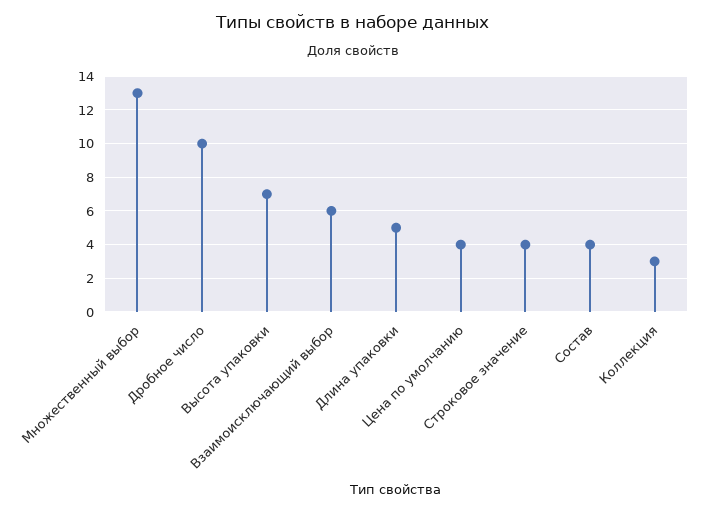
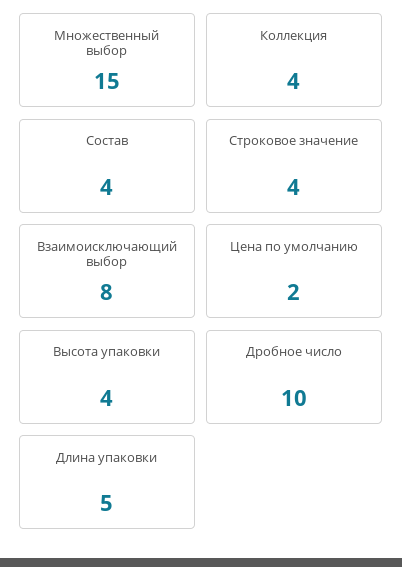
  {
-   "Множественный выбор": 13,
+   "Множественный выбор": 15,
    "Дробное число": 10,
-   "Высота упаковки": 7,
+   "Высота упаковки": 4,
-   "Взаимоисключающий выбор": 6,
+   "Взаимоисключающий выбор": 8,
    "Длина упаковки": 5,
-   "Цена по умолчанию": 4,
+   "Цена по умолчанию": 2,
    "Строковое значение": 4,
    "Состав": 4,
-   "Коллекция": 3
+   "Коллекция": 4
  }

